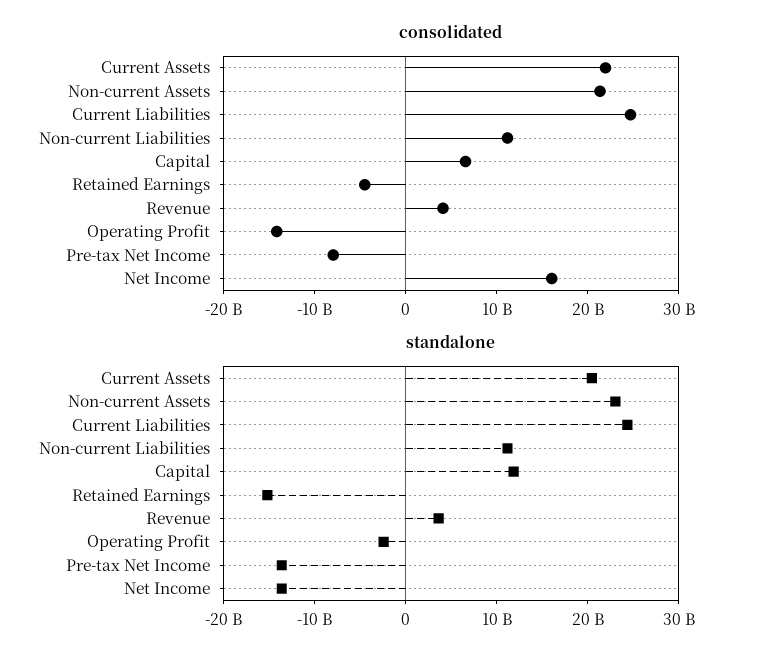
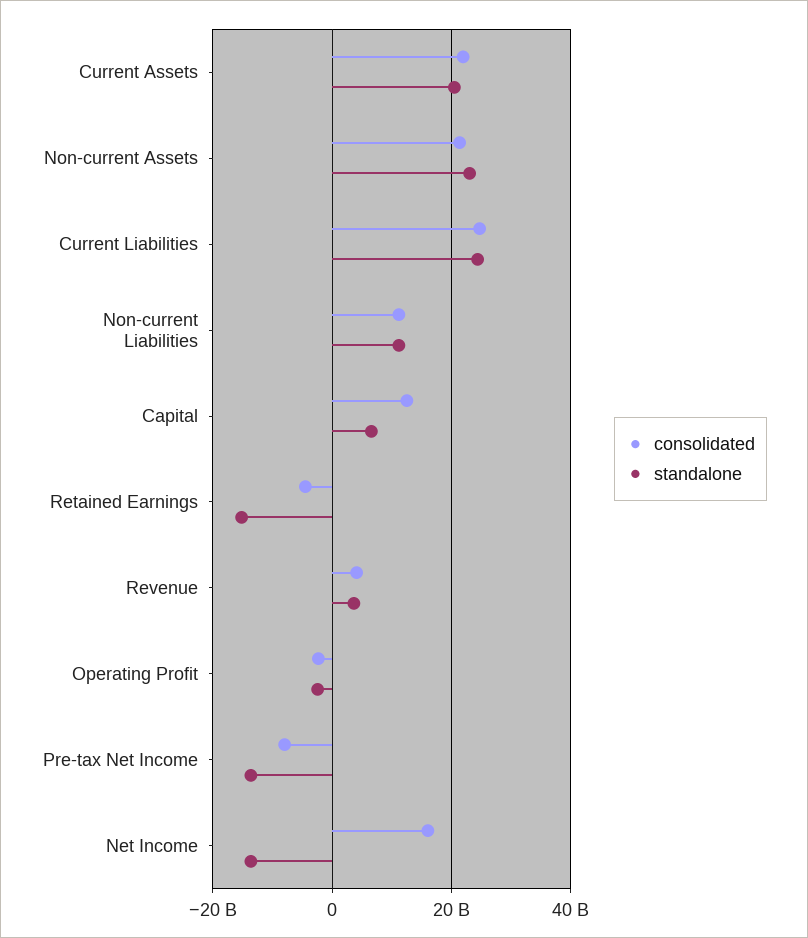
  {
    "consolidated": {
      "Current Assets": 22000000000,
      "Non-current Assets": 22000000000,
      "Current Liabilities": 24000000000,
      "Non-current Liabilities": 12000000000,
-     "Capital": 6000000000,
+     "Capital": 12000000000,
      "Retained Earnings": -4000000000,
      "Revenue": 4000000000,
-     "Operating Profit": -14000000000,
+     "Operating Profit": -2000000000,
      "Pre-tax Net Income": -8000000000,
      "Net Income": 16000000000
    },
    "standalone": {
      "Current Assets": 20000000000,
      "Non-current Assets": 24000000000,
      "Current Liabilities": 24000000000,
      "Non-current Liabilities": 12000000000,
-     "Capital": 12000000000,
+     "Capital": 6000000000,
      "Retained Earnings": -16000000000,
      "Revenue": 4000000000,
      "Operating Profit": -2000000000,
      "Pre-tax Net Income": -14000000000,
      "Net Income": -14000000000
    }
  }

